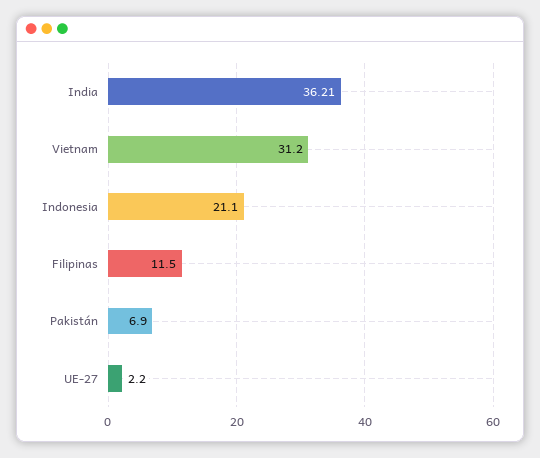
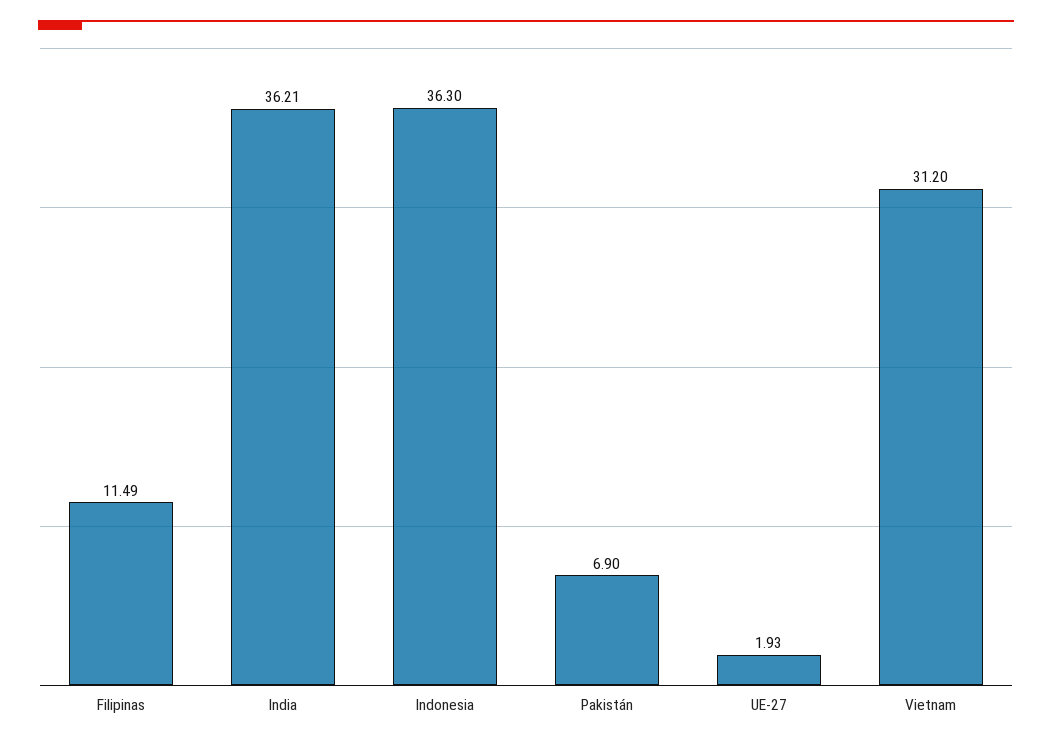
  {
    "India": 36.21,
    "Vietnam": 31.2,
-   "Indonesia": 21.1,
+   "Indonesia": 36.3,
-   "Filipinas": 11.5,
+   "Filipinas": 11.49,
    "Pakistán": 6.9,
-   "UE-27": 2.2
+   "UE-27": 1.93
  }

